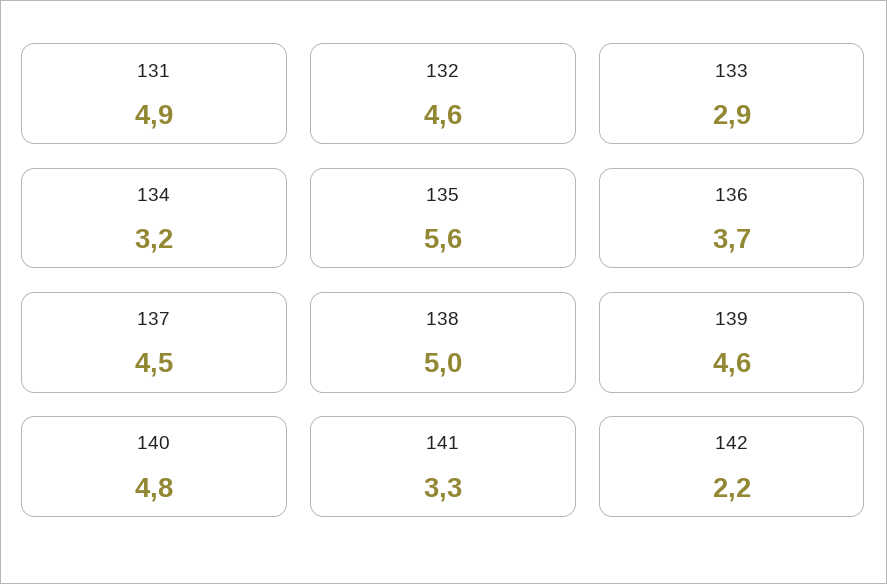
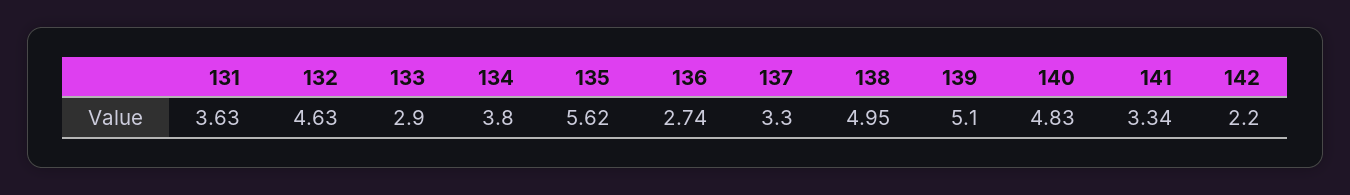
  {
-   "131": 4.9,
+   "131": 3.63,
    "132": 4.63,
    "133": 2.9,
-   "134": 3.2,
+   "134": 3.8,
    "135": 5.62,
-   "136": 3.7,
+   "136": 2.74,
-   "137": 4.5,
+   "137": 3.3,
    "138": 4.95,
-   "139": 4.6,
+   "139": 5.1,
    "140": 4.83,
    "141": 3.34,
    "142": 2.2
  }

